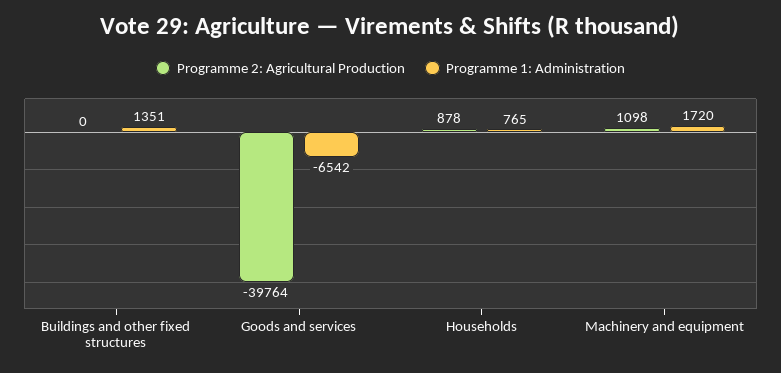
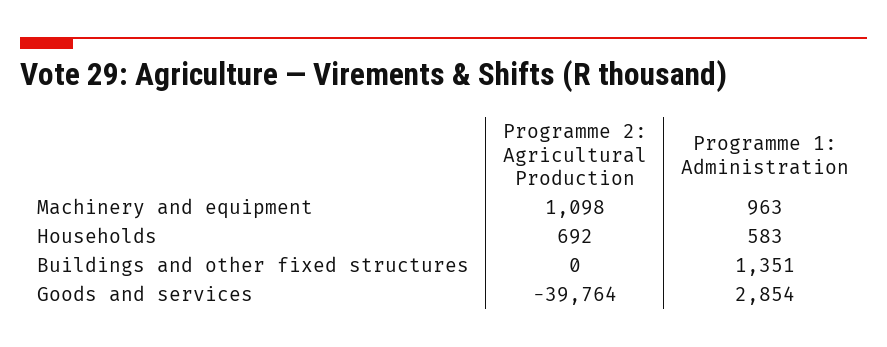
  {
    "Programme 2: Agricultural Production": {
      "Buildings and other fixed structures": 0,
      "Goods and services": -39764,
-     "Households": 878,
+     "Households": 692,
      "Machinery and equipment": 1098
    },
    "Programme 1: Administration": {
      "Buildings and other fixed structures": 1351,
-     "Goods and services": -6542,
+     "Goods and services": 2854,
-     "Households": 765,
+     "Households": 583,
-     "Machinery and equipment": 1720
+     "Machinery and equipment": 963
    }
  }

